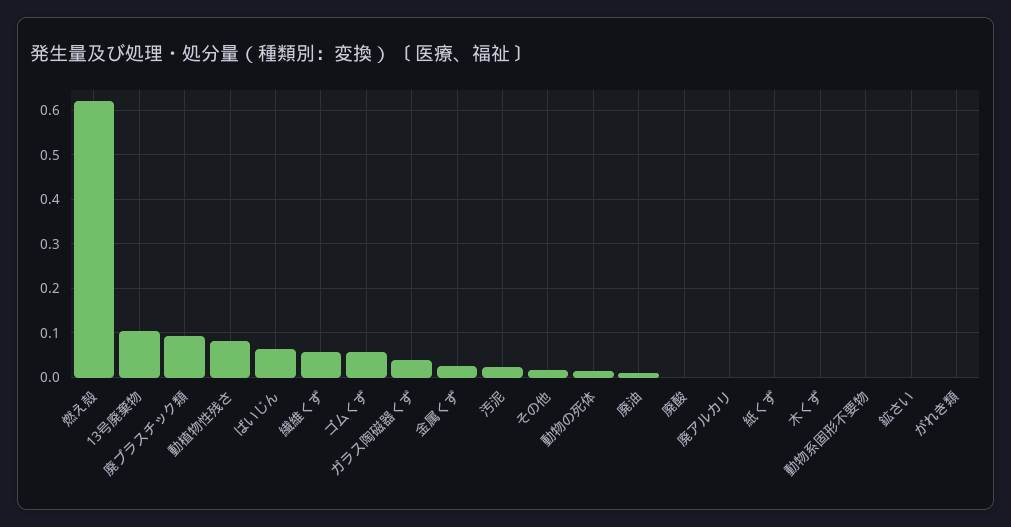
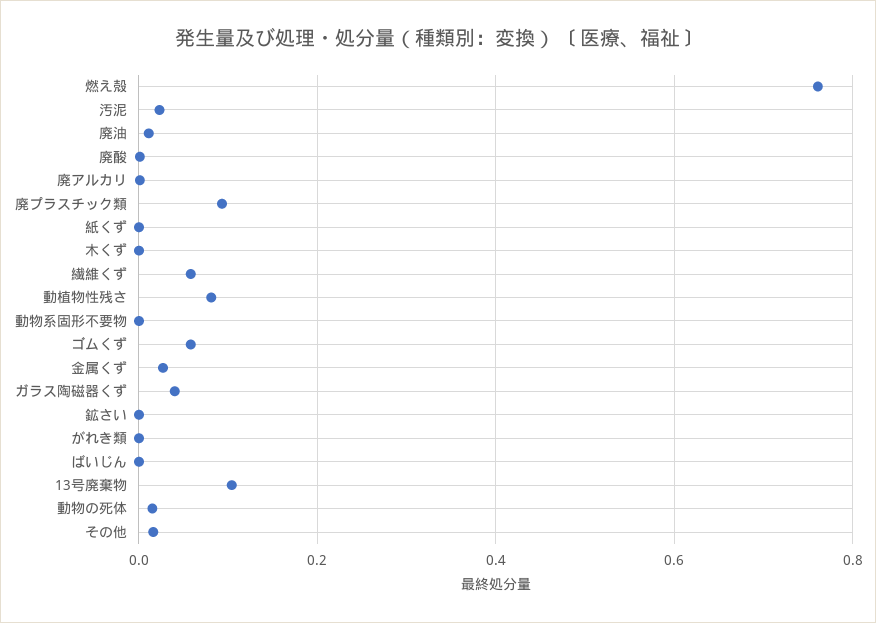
  {
-   "燃え殻": 0.62,
+   "燃え殻": 0.76,
    "13号廃棄物": 0.1,
    "廃プラスチック類": 0.1,
    "動植物性残さ": 0.08,
-   "ばいじん": 0.06,
+   "ばいじん": 0,
    "繊維くず": 0.06,
    "ゴムくず": 0.06,
    "ガラス陶磁器くず": 0.04,
    "金属くず": 0.02,
    "汚泥": 0.02,
    "その他": 0.02,
    "動物の死体": 0.02,
    "廃油": 0.02,
    "廃酸": 0,
    "廃アルカリ": 0,
    "紙くず": 0,
    "木くず": 0,
    "動物系固形不要物": 0,
    "鉱さい": 0,
    "がれき類": 0
  }

